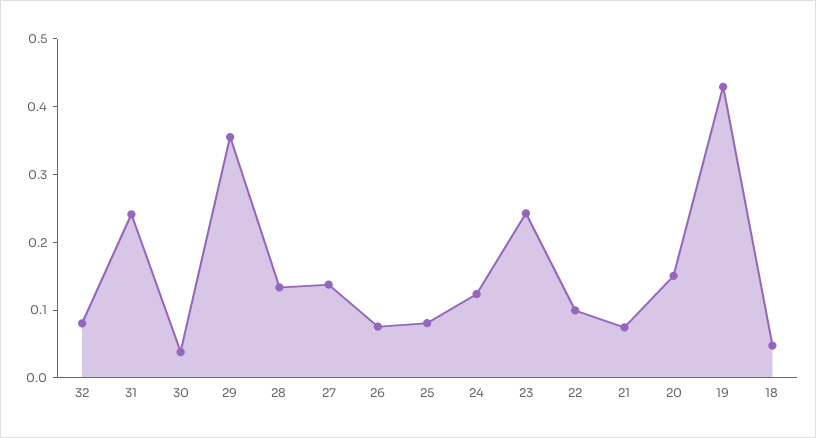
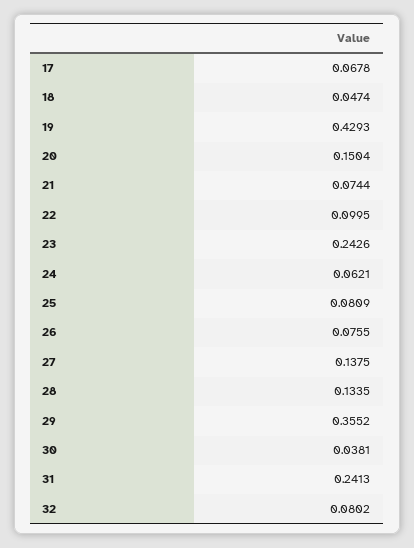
  {
    "32": 0.0802,
    "31": 0.2413,
    "30": 0.0381,
    "29": 0.3552,
    "28": 0.1335,
    "27": 0.1375,
    "26": 0.0755,
    "25": 0.0809,
-   "24": 0.12,
+   "24": 0.0621,
    "23": 0.2426,
    "22": 0.0995,
    "21": 0.0744,
    "20": 0.1504,
    "19": 0.4293,
-   "18": 0.0474
+   "18": 0.0474,
+   "17": 0.0678
  }

